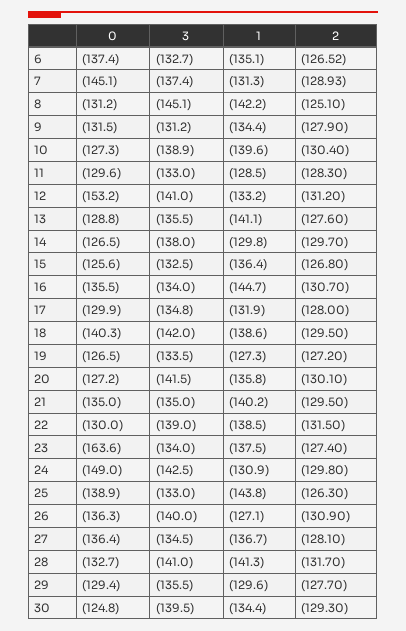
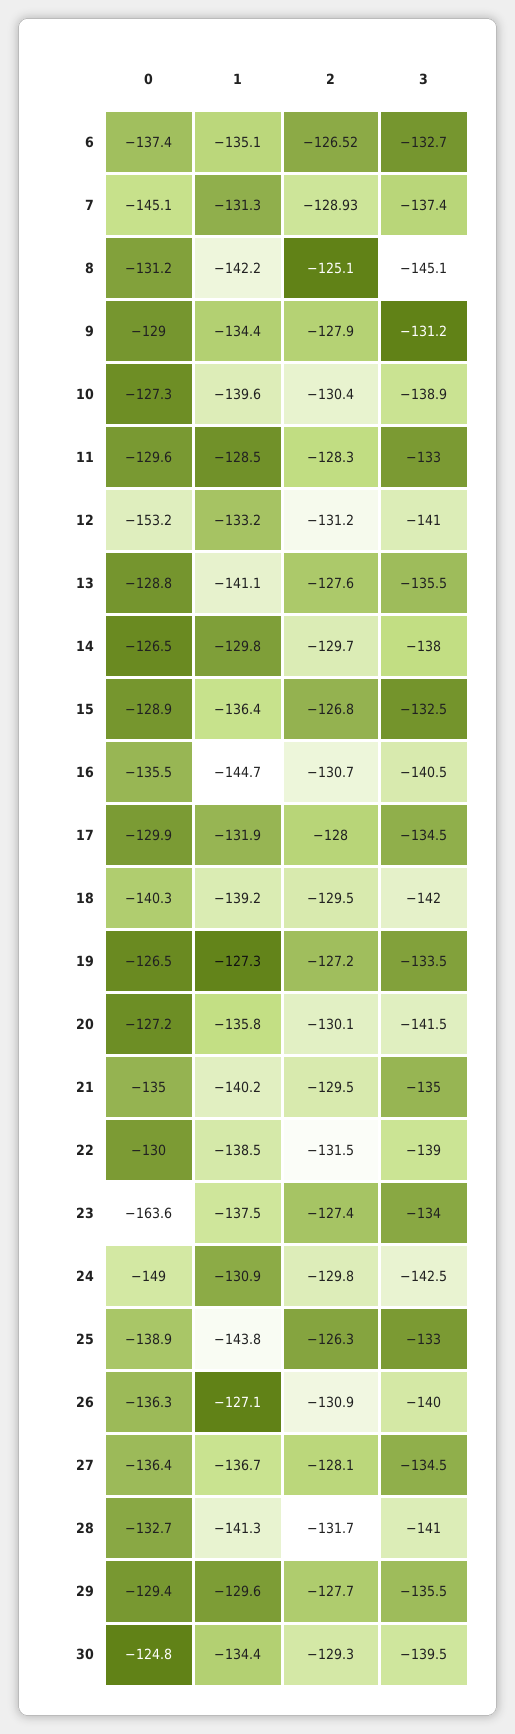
  {
    "0": {
      "6": -137.4,
      "7": -145.1,
      "8": -131.2,
-     "9": -131.5,
+     "9": -129,
      "10": -127.3,
      "11": -129.6,
      "12": -153.2,
      "13": -128.8,
      "14": -126.5,
-     "15": -125.6,
+     "15": -128.9,
      "16": -135.5,
      "17": -129.9,
      "18": -140.3,
      "19": -126.5,
      "20": -127.2,
      "21": -135,
      "22": -130,
      "23": -163.6,
      "24": -149,
      "25": -138.9,
      "26": -136.3,
      "27": -136.4,
      "28": -132.7,
      "29": -129.4,
      "30": -124.8
    },
    "3": {
      "6": -132.7,
      "7": -137.4,
      "8": -145.1,
      "9": -131.2,
      "10": -138.9,
      "11": -133,
      "12": -141,
      "13": -135.5,
      "14": -138,
      "15": -132.5,
-     "16": -134,
+     "16": -140.5,
-     "17": -134.8,
+     "17": -134.5,
      "18": -142,
      "19": -133.5,
      "20": -141.5,
      "21": -135,
      "22": -139,
      "23": -134,
      "24": -142.5,
      "25": -133,
      "26": -140,
      "27": -134.5,
      "28": -141,
      "29": -135.5,
      "30": -139.5
    },
    "1": {
      "6": -135.1,
      "7": -131.3,
      "8": -142.2,
      "9": -134.4,
      "10": -139.6,
      "11": -128.5,
      "12": -133.2,
      "13": -141.1,
      "14": -129.8,
      "15": -136.4,
      "16": -144.7,
      "17": -131.9,
-     "18": -138.6,
+     "18": -139.2,
      "19": -127.3,
      "20": -135.8,
      "21": -140.2,
      "22": -138.5,
      "23": -137.5,
      "24": -130.9,
      "25": -143.8,
      "26": -127.1,
      "27": -136.7,
      "28": -141.3,
      "29": -129.6,
      "30": -134.4
    },
    "2": {
      "6": -126.52,
      "7": -128.93,
      "8": -125.1,
      "9": -127.9,
      "10": -130.4,
      "11": -128.3,
      "12": -131.2,
      "13": -127.6,
      "14": -129.7,
      "15": -126.8,
      "16": -130.7,
      "17": -128,
      "18": -129.5,
      "19": -127.2,
      "20": -130.1,
      "21": -129.5,
      "22": -131.5,
      "23": -127.4,
      "24": -129.8,
      "25": -126.3,
      "26": -130.9,
      "27": -128.1,
      "28": -131.7,
      "29": -127.7,
      "30": -129.3
    }
  }

